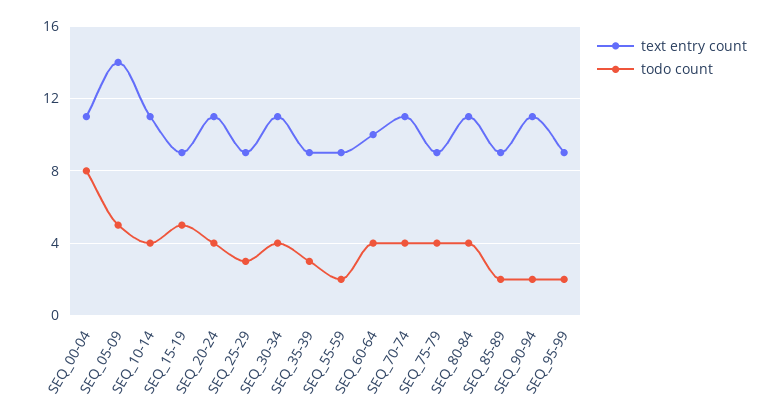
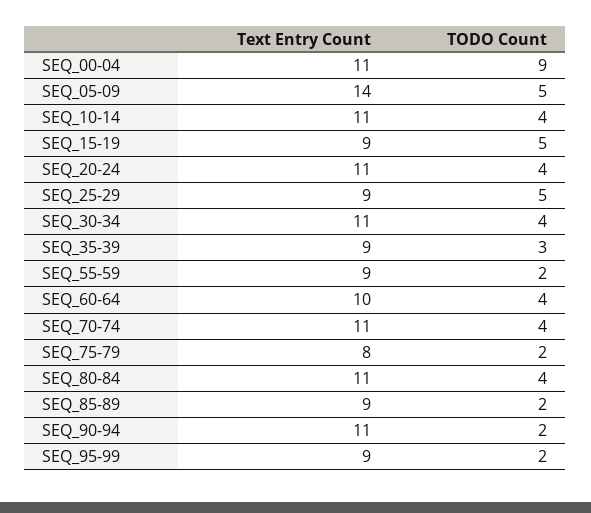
  {
    "text entry count": {
      "SEQ_00-04": 11,
      "SEQ_05-09": 14,
      "SEQ_10-14": 11,
      "SEQ_15-19": 9,
      "SEQ_20-24": 11,
      "SEQ_25-29": 9,
      "SEQ_30-34": 11,
      "SEQ_35-39": 9,
      "SEQ_55-59": 9,
      "SEQ_60-64": 10,
      "SEQ_70-74": 11,
-     "SEQ_75-79": 9,
+     "SEQ_75-79": 8,
      "SEQ_80-84": 11,
      "SEQ_85-89": 9,
      "SEQ_90-94": 11,
      "SEQ_95-99": 9
    },
    "todo count": {
-     "SEQ_00-04": 8,
+     "SEQ_00-04": 9,
      "SEQ_05-09": 5,
      "SEQ_10-14": 4,
      "SEQ_15-19": 5,
      "SEQ_20-24": 4,
-     "SEQ_25-29": 3,
+     "SEQ_25-29": 5,
      "SEQ_30-34": 4,
      "SEQ_35-39": 3,
      "SEQ_55-59": 2,
      "SEQ_60-64": 4,
      "SEQ_70-74": 4,
-     "SEQ_75-79": 4,
+     "SEQ_75-79": 2,
      "SEQ_80-84": 4,
      "SEQ_85-89": 2,
      "SEQ_90-94": 2,
      "SEQ_95-99": 2
    }
  }

